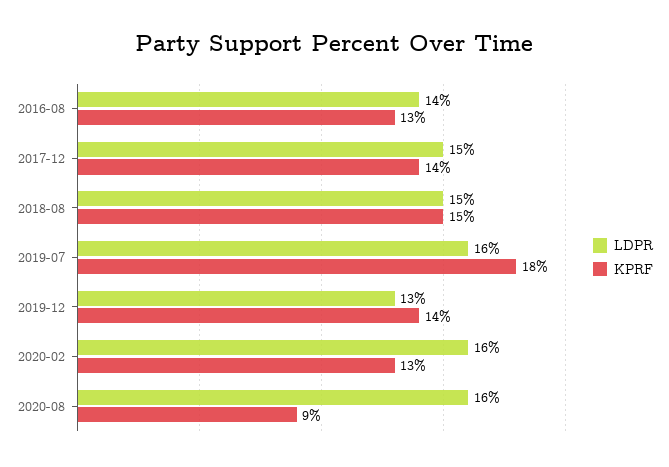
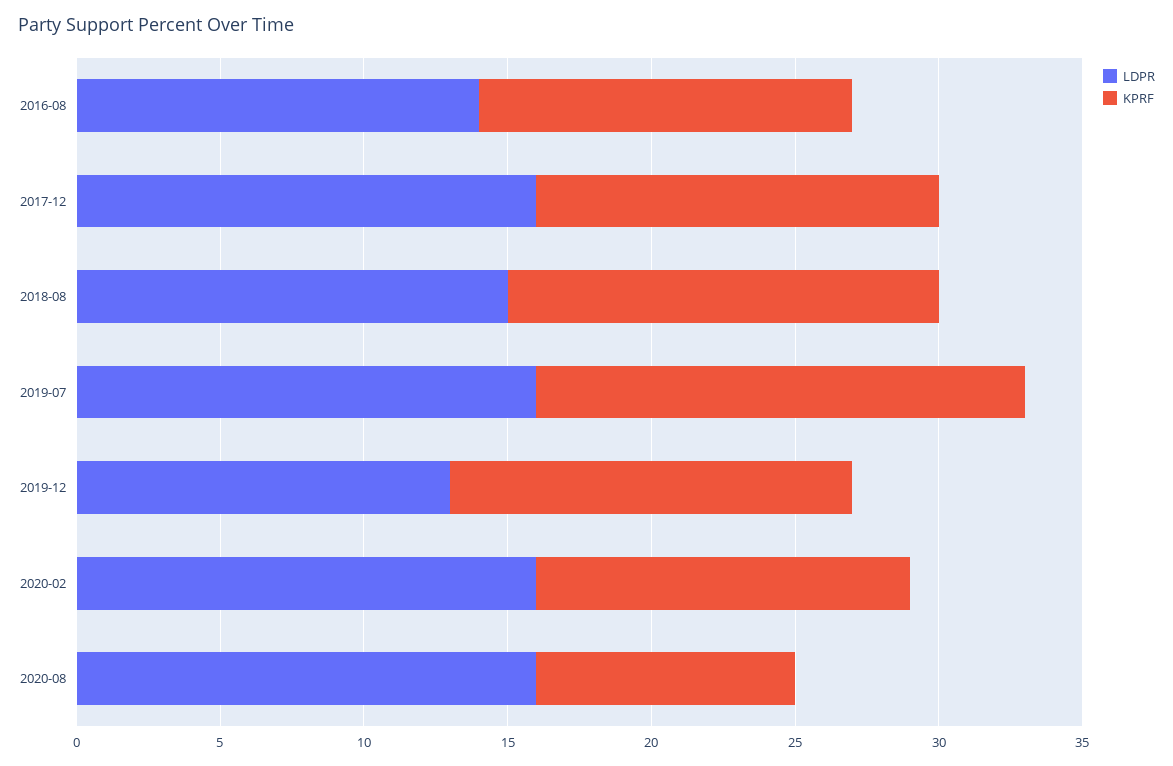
  {
    "LDPR": {
      "2016-08": 14,
-     "2017-12": 15,
+     "2017-12": 16,
      "2018-08": 15,
      "2019-07": 16,
      "2019-12": 13,
      "2020-02": 16,
      "2020-08": 16
    },
    "KPRF": {
      "2016-08": 13,
      "2017-12": 14,
      "2018-08": 15,
-     "2019-07": 18,
+     "2019-07": 17,
      "2019-12": 14,
      "2020-02": 13,
      "2020-08": 9
    }
  }

